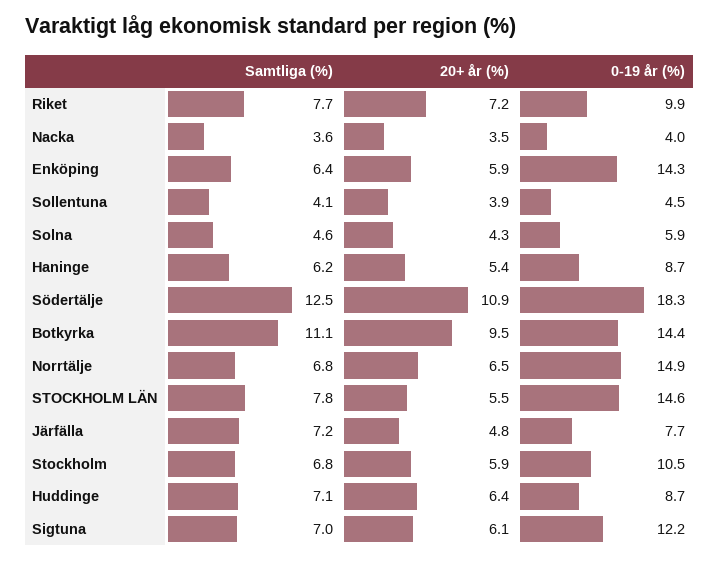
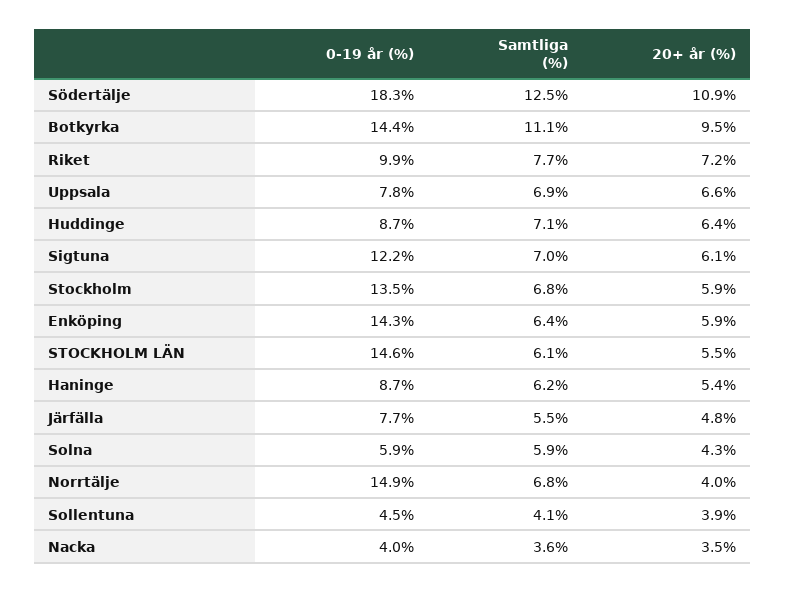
  {
    "Samtliga (%)": {
      "Riket": 7.7,
      "Nacka": 3.6,
      "Enköping": 6.4,
      "Sollentuna": 4.1,
-     "Solna": 4.6,
+     "Solna": 5.9,
      "Haninge": 6.2,
      "Södertälje": 12.5,
      "Botkyrka": 11.1,
      "Norrtälje": 6.8,
-     "STOCKHOLM LÄN": 7.8,
+     "STOCKHOLM LÄN": 6.1,
-     "Järfälla": 7.2,
+     "Järfälla": 5.5,
      "Stockholm": 6.8,
      "Huddinge": 7.1,
-     "Sigtuna": 7
+     "Sigtuna": 7,
+     "Uppsala": 6.9
    },
    "20+ år (%)": {
      "Riket": 7.2,
      "Nacka": 3.5,
      "Enköping": 5.9,
      "Sollentuna": 3.9,
      "Solna": 4.3,
      "Haninge": 5.4,
      "Södertälje": 10.9,
      "Botkyrka": 9.5,
-     "Norrtälje": 6.5,
+     "Norrtälje": 4,
      "STOCKHOLM LÄN": 5.5,
      "Järfälla": 4.8,
      "Stockholm": 5.9,
      "Huddinge": 6.4,
-     "Sigtuna": 6.1
+     "Sigtuna": 6.1,
+     "Uppsala": 6.6
    },
    "0-19 år (%)": {
      "Riket": 9.9,
      "Nacka": 4,
      "Enköping": 14.3,
      "Sollentuna": 4.5,
      "Solna": 5.9,
      "Haninge": 8.7,
      "Södertälje": 18.3,
      "Botkyrka": 14.4,
      "Norrtälje": 14.9,
      "STOCKHOLM LÄN": 14.6,
      "Järfälla": 7.7,
-     "Stockholm": 10.5,
+     "Stockholm": 13.5,
      "Huddinge": 8.7,
-     "Sigtuna": 12.2
+     "Sigtuna": 12.2,
+     "Uppsala": 7.8
    }
  }

